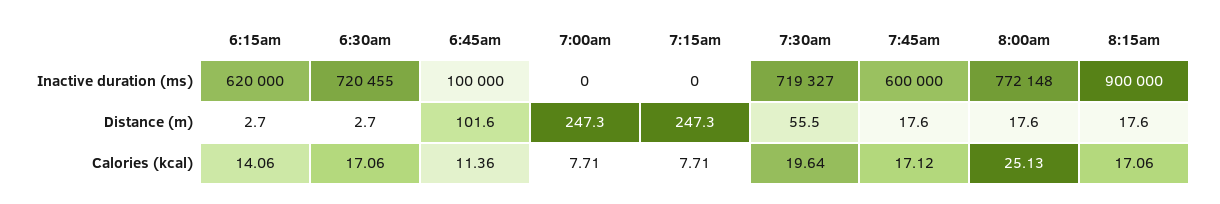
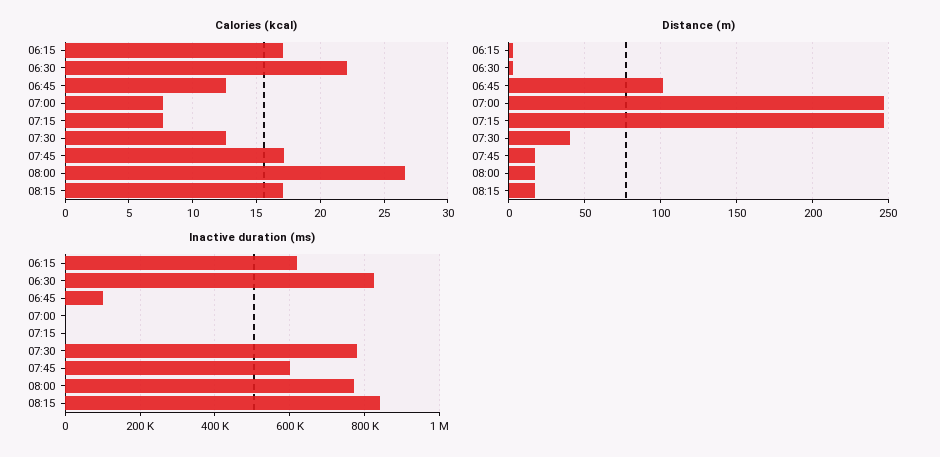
  {
    "Inactive duration (ms)": {
      "6:15am": 620000,
-     "6:30am": 720455,
+     "6:30am": 820000,
      "6:45am": 100000,
      "7:00am": 0,
      "7:15am": 0,
-     "7:30am": 719327,
+     "7:30am": 780000,
      "7:45am": 600000,
      "8:00am": 772148,
-     "8:15am": 900000
+     "8:15am": 840000
    },
    "Distance (m)": {
      "6:15am": 2.7,
      "6:30am": 2.7,
      "6:45am": 101.6,
      "7:00am": 247.3,
      "7:15am": 247.3,
-     "7:30am": 55.5,
+     "7:30am": 40,
      "7:45am": 17.6,
      "8:00am": 17.6,
      "8:15am": 17.6
    },
    "Calories (kcal)": {
-     "6:15am": 14.06,
+     "6:15am": 17,
-     "6:30am": 17.06,
+     "6:30am": 22,
-     "6:45am": 11.36,
+     "6:45am": 12.5,
      "7:00am": 7.71,
      "7:15am": 7.71,
-     "7:30am": 19.64,
+     "7:30am": 12.5,
      "7:45am": 17.12,
-     "8:00am": 25.13,
+     "8:00am": 26.5,
      "8:15am": 17.06
    }
  }

